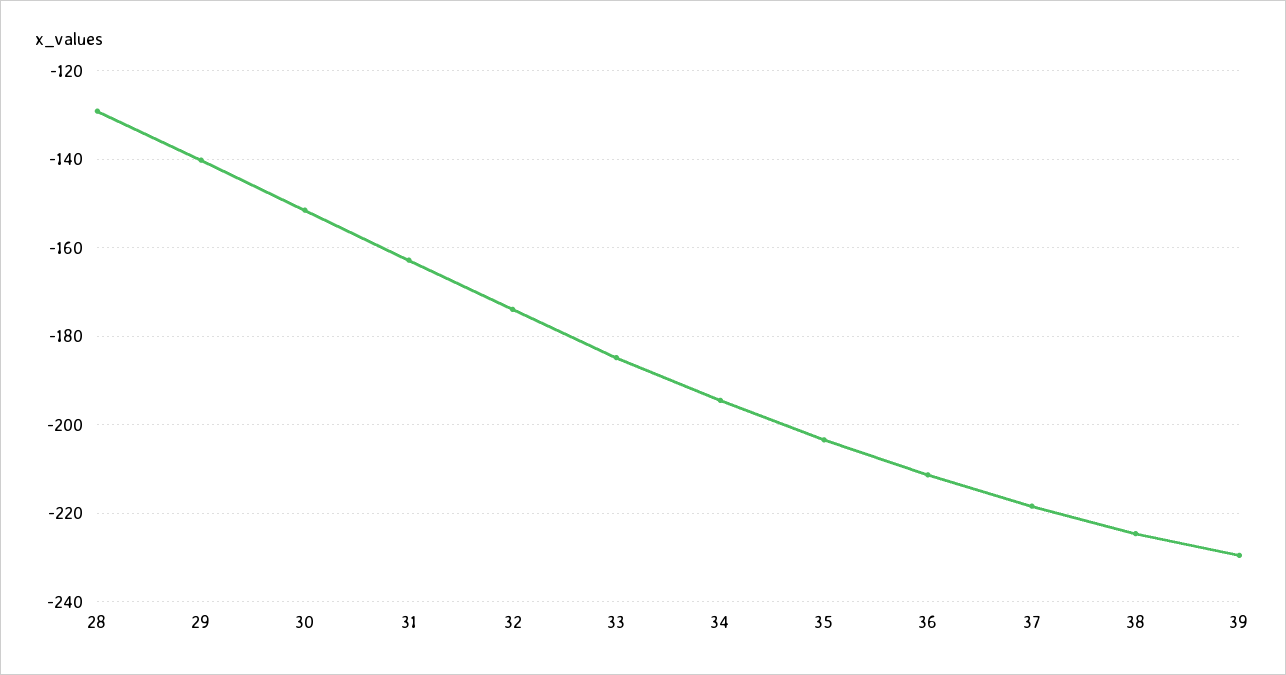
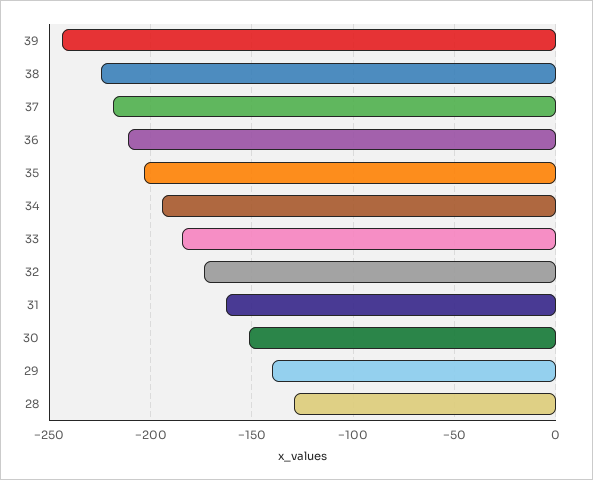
  {
    "28": -130,
    "29": -140,
    "30": -152,
    "31": -162,
    "32": -174,
    "33": -184,
    "34": -194,
    "35": -204,
    "36": -212,
    "37": -218,
    "38": -224,
-   "39": -230
+   "39": -245
  }

